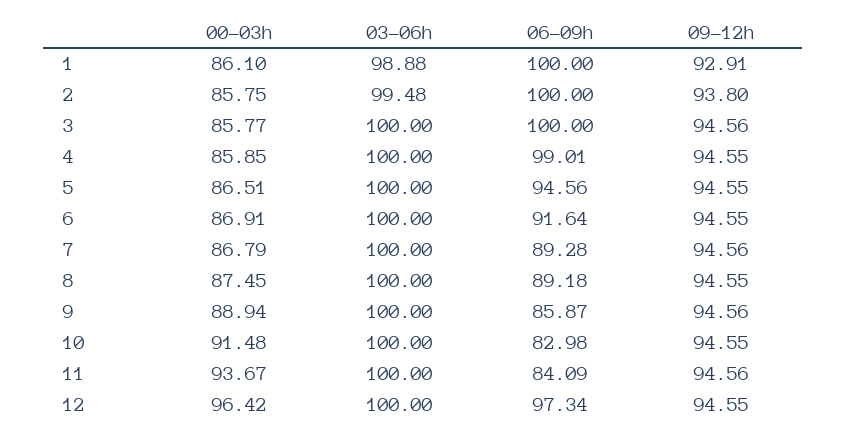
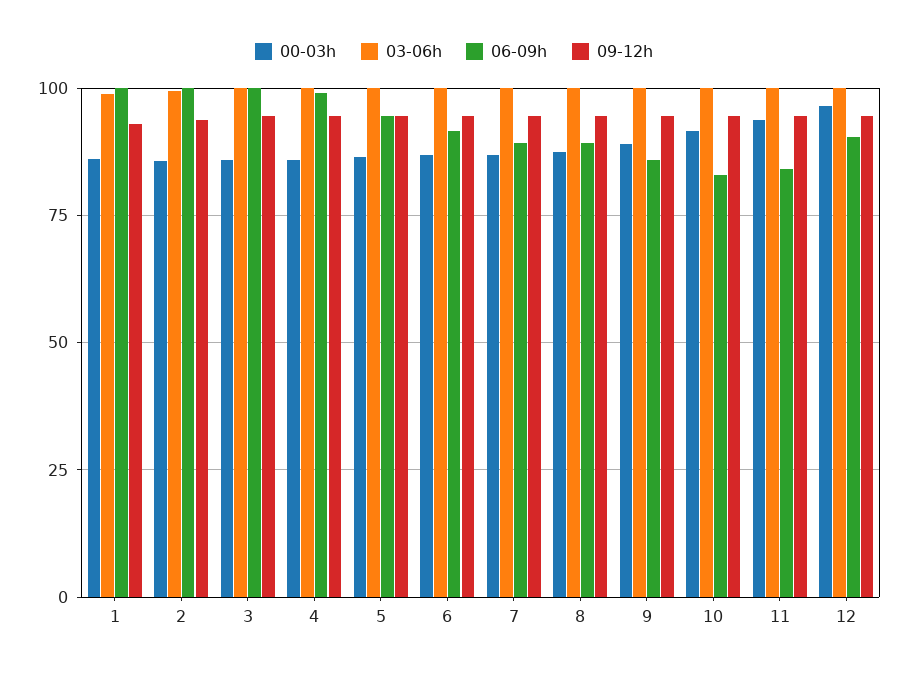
  {
    "00-03h": {
      "1": 86.1,
      "2": 85.75,
      "3": 85.77,
      "4": 85.85,
      "5": 86.51,
      "6": 86.91,
      "7": 86.79,
      "8": 87.45,
      "9": 88.94,
      "10": 91.48,
      "11": 93.67,
      "12": 96.42
    },
    "03-06h": {
      "1": 98.88,
      "2": 99.48,
      "3": 100,
      "4": 100,
      "5": 100,
      "6": 100,
      "7": 100,
      "8": 100,
      "9": 100,
      "10": 100,
      "11": 100,
      "12": 100
    },
    "06-09h": {
      "1": 100,
      "2": 100,
      "3": 100,
      "4": 99.01,
      "5": 94.56,
      "6": 91.64,
      "7": 89.28,
      "8": 89.18,
      "9": 85.87,
      "10": 82.98,
      "11": 84.09,
-     "12": 97.34
+     "12": 90
    },
    "09-12h": {
      "1": 92.91,
      "2": 93.8,
      "3": 94.56,
      "4": 94.55,
      "5": 94.55,
      "6": 94.55,
      "7": 94.56,
      "8": 94.55,
      "9": 94.56,
      "10": 94.55,
      "11": 94.56,
      "12": 94.55
    }
  }

